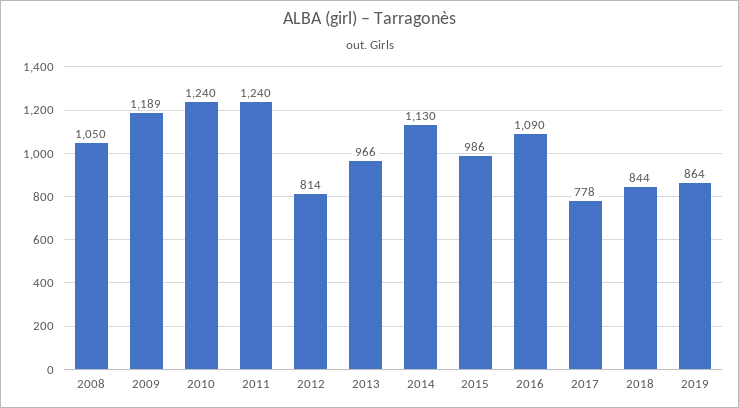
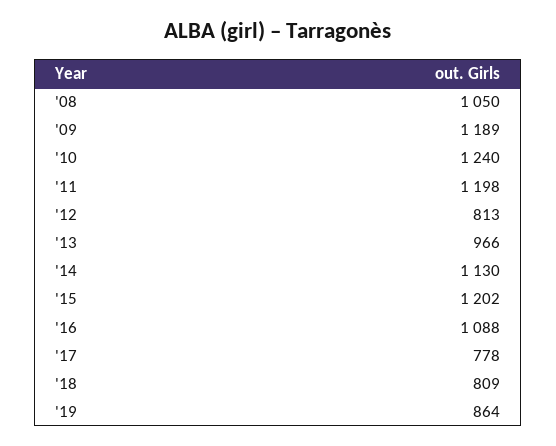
  {
    "2008": 1050,
    "2009": 1189,
    "2010": 1240,
-   "2011": 1240,
+   "2011": 1198,
-   "2012": 814,
+   "2012": 813,
    "2013": 966,
    "2014": 1130,
-   "2015": 986,
+   "2015": 1202,
-   "2016": 1090,
+   "2016": 1088,
    "2017": 778,
-   "2018": 844,
+   "2018": 809,
    "2019": 864
  }

